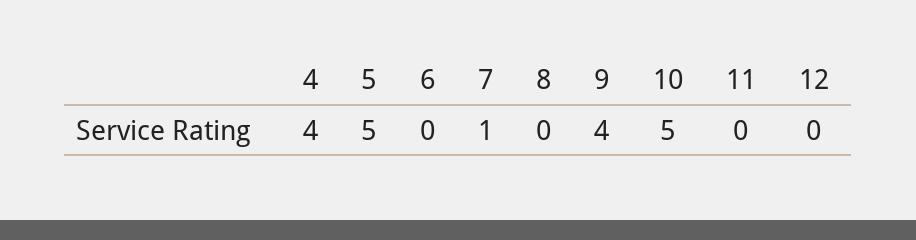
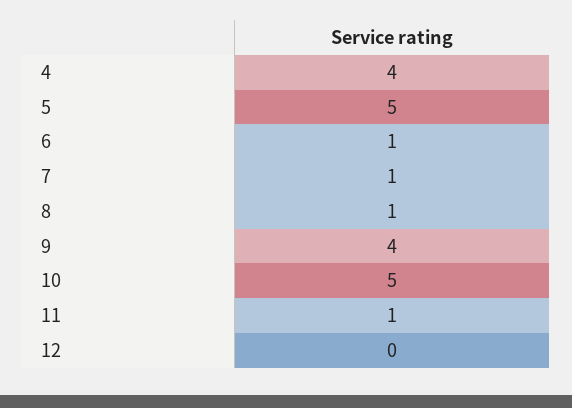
  {
    "4": 4,
    "5": 5,
-   "6": 0,
+   "6": 1,
    "7": 1,
-   "8": 0,
+   "8": 1,
    "9": 4,
    "10": 5,
-   "11": 0,
+   "11": 1,
    "12": 0
  }

